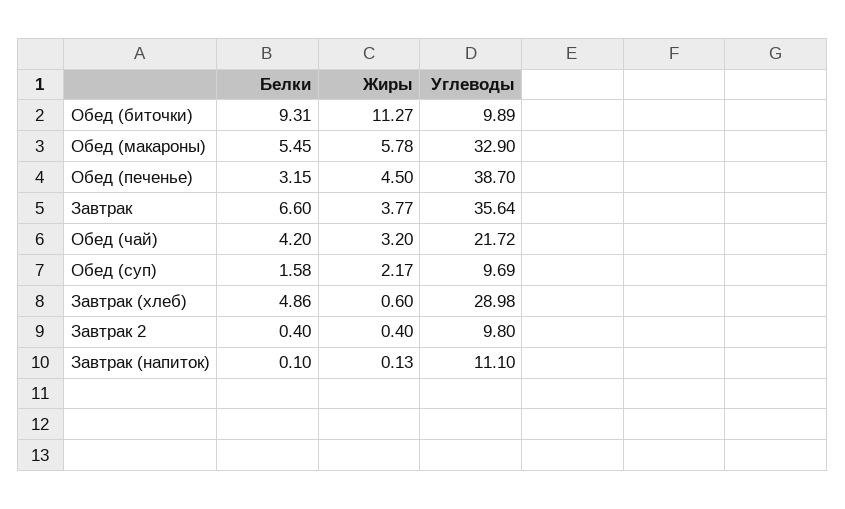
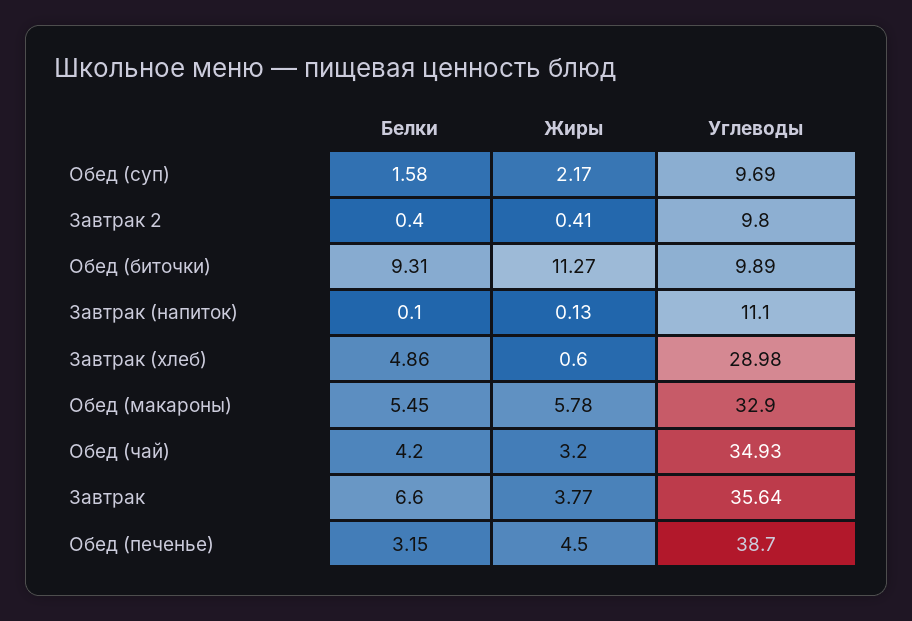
  {
    "Белки": {
      "Обед (биточки)": 9.31,
      "Обед (макароны)": 5.45,
      "Обед (печенье)": 3.15,
      "Завтрак": 6.6,
      "Обед (чай)": 4.2,
      "Обед (суп)": 1.58,
      "Завтрак (хлеб)": 4.86,
      "Завтрак 2": 0.4,
      "Завтрак (напиток)": 0.1
    },
    "Жиры": {
      "Обед (биточки)": 11.27,
      "Обед (макароны)": 5.78,
      "Обед (печенье)": 4.5,
      "Завтрак": 3.77,
      "Обед (чай)": 3.2,
      "Обед (суп)": 2.17,
      "Завтрак (хлеб)": 0.6,
-     "Завтрак 2": 0.4,
+     "Завтрак 2": 0.41,
      "Завтрак (напиток)": 0.13
    },
    "Углеводы": {
      "Обед (биточки)": 9.89,
      "Обед (макароны)": 32.9,
      "Обед (печенье)": 38.7,
      "Завтрак": 35.64,
-     "Обед (чай)": 21.72,
+     "Обед (чай)": 34.93,
      "Обед (суп)": 9.69,
      "Завтрак (хлеб)": 28.98,
      "Завтрак 2": 9.8,
      "Завтрак (напиток)": 11.1
    }
  }

